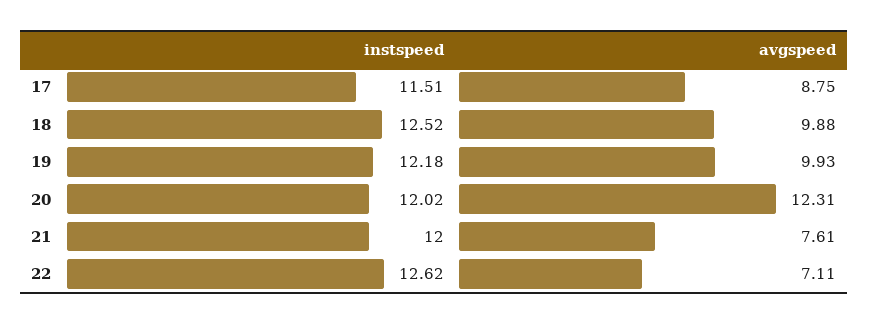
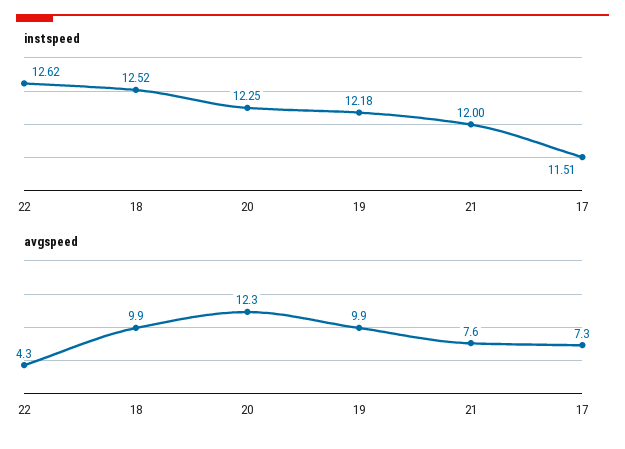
  {
    "instspeed": {
      "17": 11.51,
      "18": 12.52,
      "19": 12.18,
-     "20": 12.02,
+     "20": 12.25,
      "21": 12,
      "22": 12.62
    },
    "avgspeed": {
-     "17": 8.75,
+     "17": 7.3,
      "18": 9.88,
      "19": 9.93,
      "20": 12.31,
      "21": 7.61,
-     "22": 7.11
+     "22": 4.3
    }
  }

